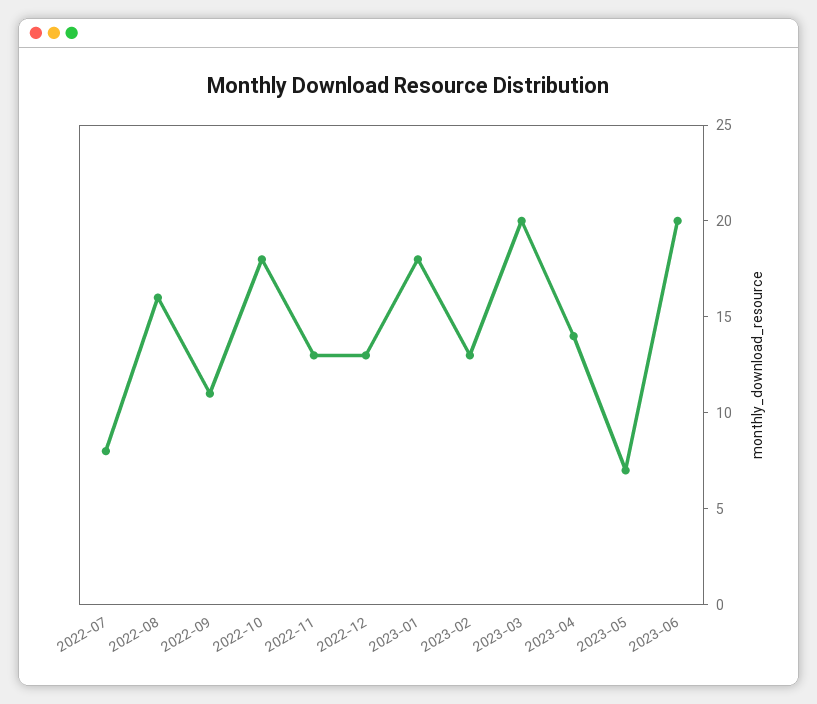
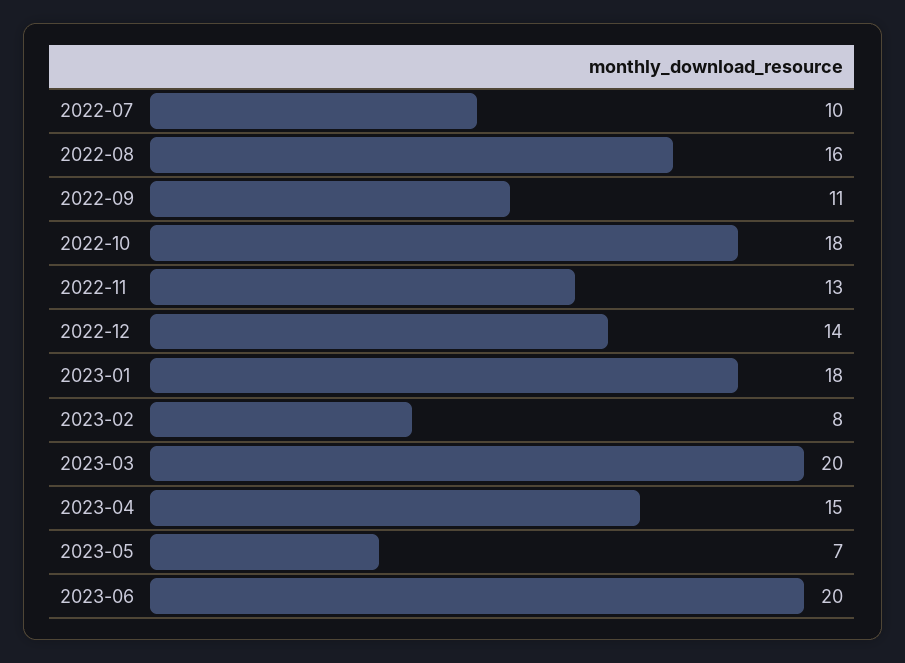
  {
-   "2022-07": 8,
+   "2022-07": 10,
    "2022-08": 16,
    "2022-09": 11,
    "2022-10": 18,
    "2022-11": 13,
-   "2022-12": 13,
+   "2022-12": 14,
    "2023-01": 18,
-   "2023-02": 13,
+   "2023-02": 8,
    "2023-03": 20,
-   "2023-04": 14,
+   "2023-04": 15,
    "2023-05": 7,
    "2023-06": 20
  }

